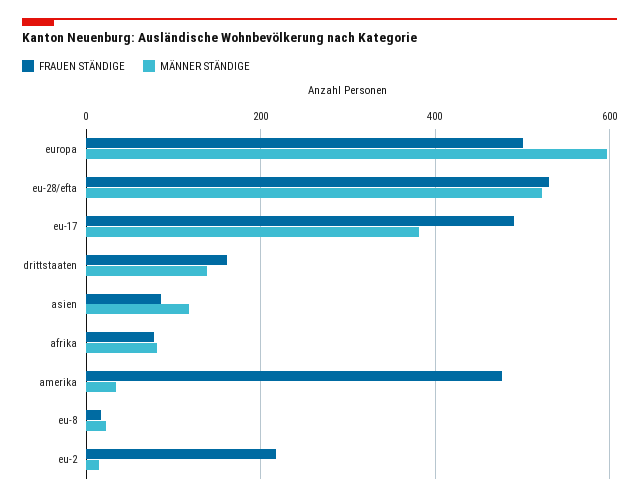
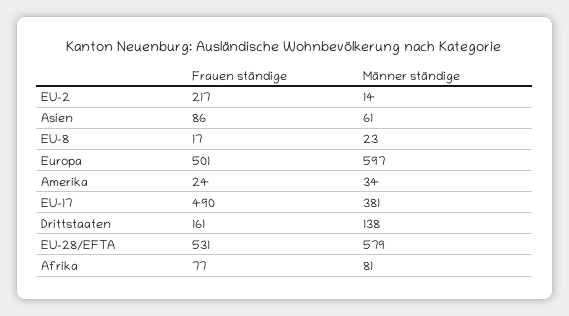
  {
    "FRAUEN STÄNDIGE": {
      "europa": 501,
      "eu-28/efta": 531,
      "eu-17": 490,
      "drittstaaten": 161,
      "asien": 86,
      "afrika": 77,
-     "amerika": 480,
+     "amerika": 24,
      "eu-8": 17,
      "eu-2": 217
    },
    "MÄNNER STÄNDIGE": {
      "europa": 597,
-     "eu-28/efta": 520,
+     "eu-28/efta": 579,
      "eu-17": 381,
      "drittstaaten": 138,
-     "asien": 120,
+     "asien": 61,
      "afrika": 81,
      "amerika": 34,
      "eu-8": 23,
      "eu-2": 14
    }
  }

